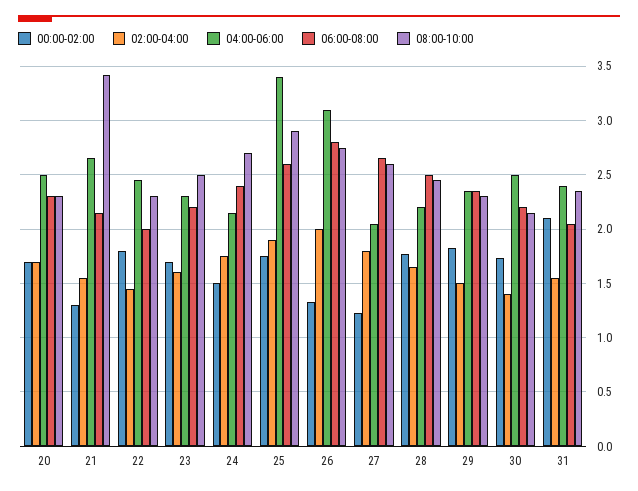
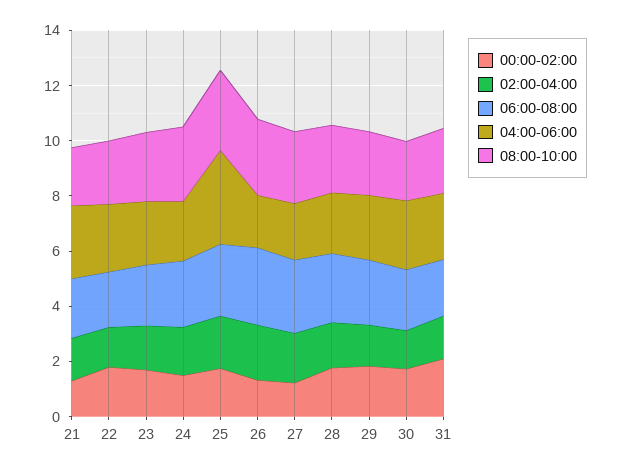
  {
    "00:00-02:00": {
-     "20": 1.7,
      "21": 1.3,
      "22": 1.8,
      "23": 1.7,
      "24": 1.5,
      "25": 1.8,
      "26": 1.3,
      "27": 1.2,
      "28": 1.8,
      "29": 1.8,
      "30": 1.7,
      "31": 2.1
    },
    "02:00-04:00": {
-     "20": 1.7,
      "21": 1.6,
      "22": 1.5,
      "23": 1.6,
      "24": 1.8,
      "25": 1.9,
      "26": 2,
      "27": 1.8,
      "28": 1.7,
      "29": 1.5,
      "30": 1.4,
      "31": 1.6
    },
    "04:00-06:00": {
-     "20": 2.5,
      "21": 2.7,
      "22": 2.5,
      "23": 2.3,
      "24": 2.2,
      "25": 3.4,
-     "26": 3.1,
+     "26": 2,
      "27": 2.1,
      "28": 2.2,
      "29": 2.4,
      "30": 2.5,
      "31": 2.4
    },
    "06:00-08:00": {
-     "20": 2.3,
      "21": 2.2,
      "22": 2,
      "23": 2.2,
      "24": 2.4,
      "25": 2.6,
      "26": 2.8,
      "27": 2.7,
      "28": 2.5,
      "29": 2.4,
      "30": 2.2,
      "31": 2.1
    },
    "08:00-10:00": {
-     "20": 2.3,
-     "21": 3.4,
+     "21": 2,
      "22": 2.3,
      "23": 2.5,
      "24": 2.7,
      "25": 2.9,
      "26": 2.8,
      "27": 2.6,
      "28": 2.5,
      "29": 2.3,
      "30": 2.2,
      "31": 2.4
    }
  }

